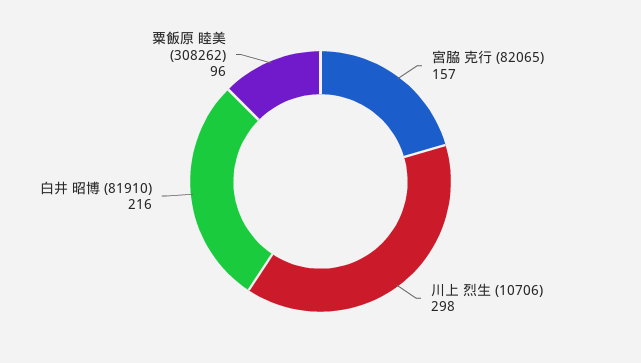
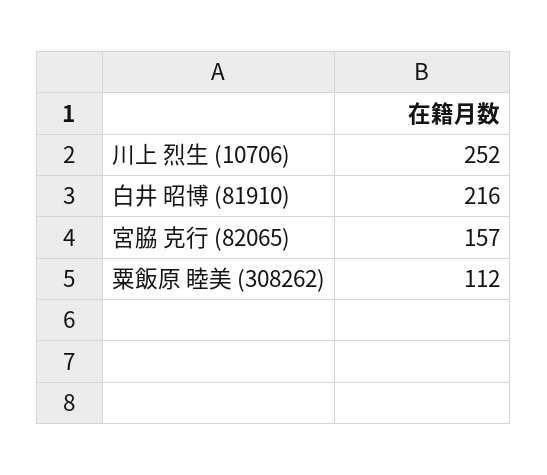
  {
    "宮脇 克行 (82065)": 157,
-   "川上 烈生 (10706)": 298,
+   "川上 烈生 (10706)": 252,
    "白井 昭博 (81910)": 216,
-   "粟飯原 睦美 (308262)": 96
+   "粟飯原 睦美 (308262)": 112
  }

